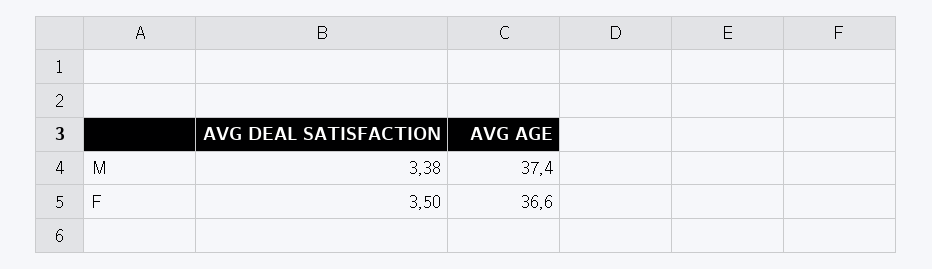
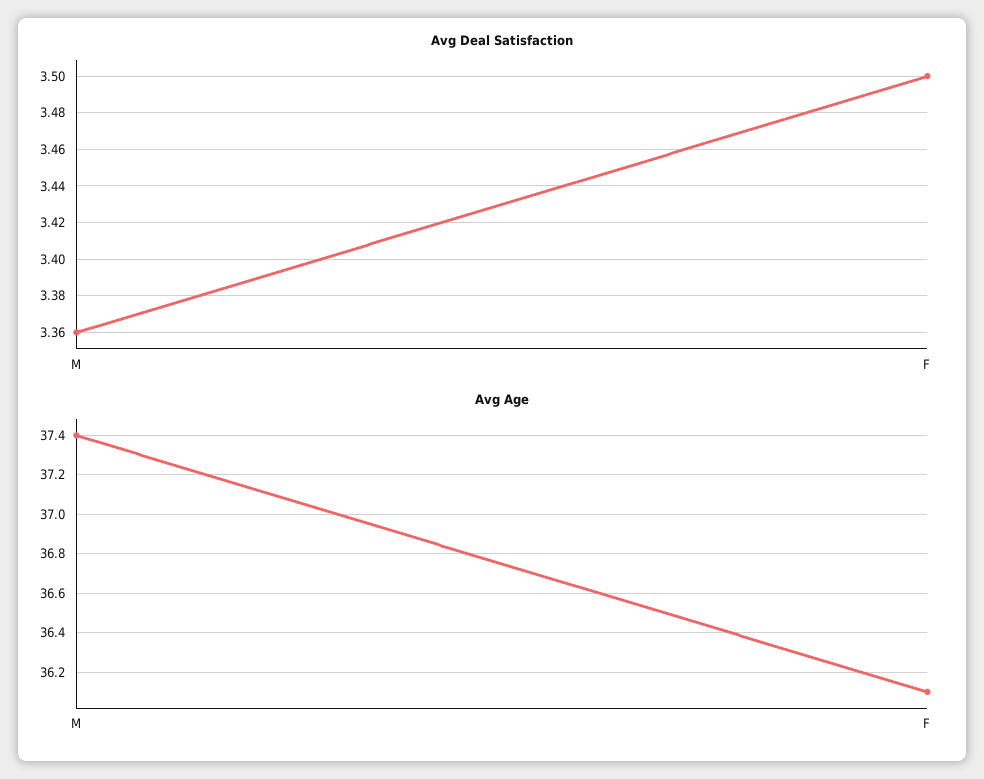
  {
    "AVG DEAL SATISFACTION": {
-     "M": 3.38,
+     "M": 3.36,
      "F": 3.5
    },
    "AVG AGE": {
      "M": 37.4,
-     "F": 36.6
+     "F": 36.1
    }
  }

